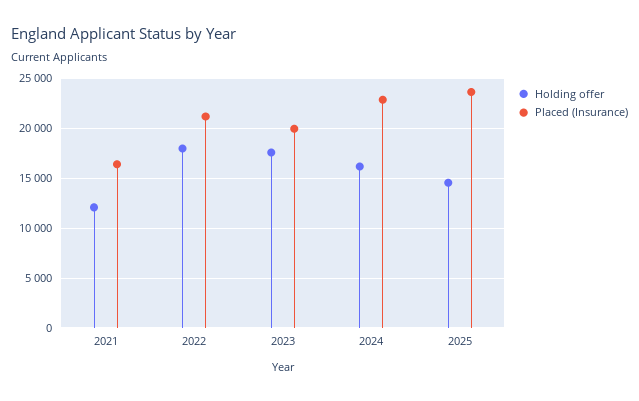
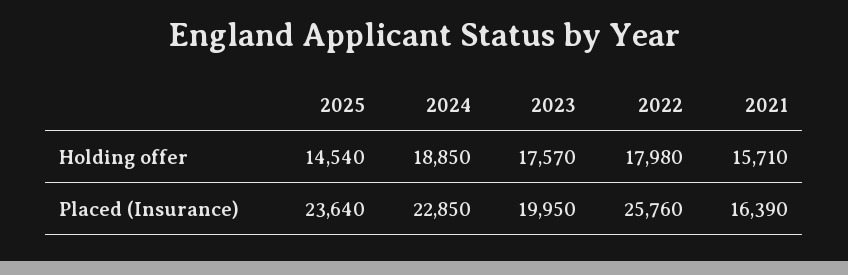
  {
    "Holding offer": {
-     "2021": 12000,
+     "2021": 15710,
      "2022": 17980,
      "2023": 17570,
-     "2024": 16000,
+     "2024": 18850,
      "2025": 14540
    },
    "Placed (Insurance)": {
      "2021": 16390,
-     "2022": 21000,
+     "2022": 25760,
      "2023": 19950,
      "2024": 22850,
      "2025": 23640
    }
  }

